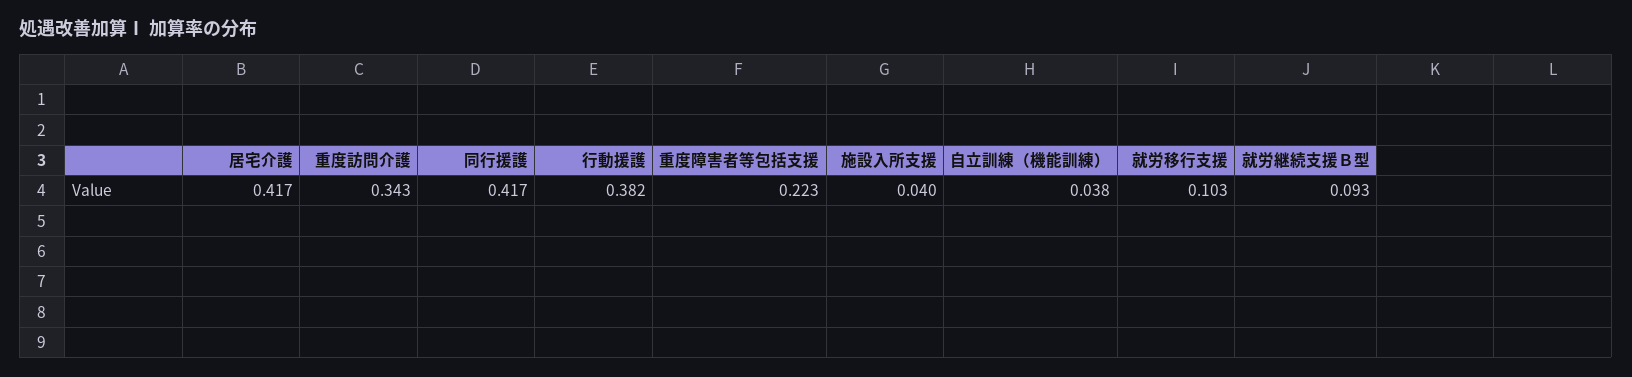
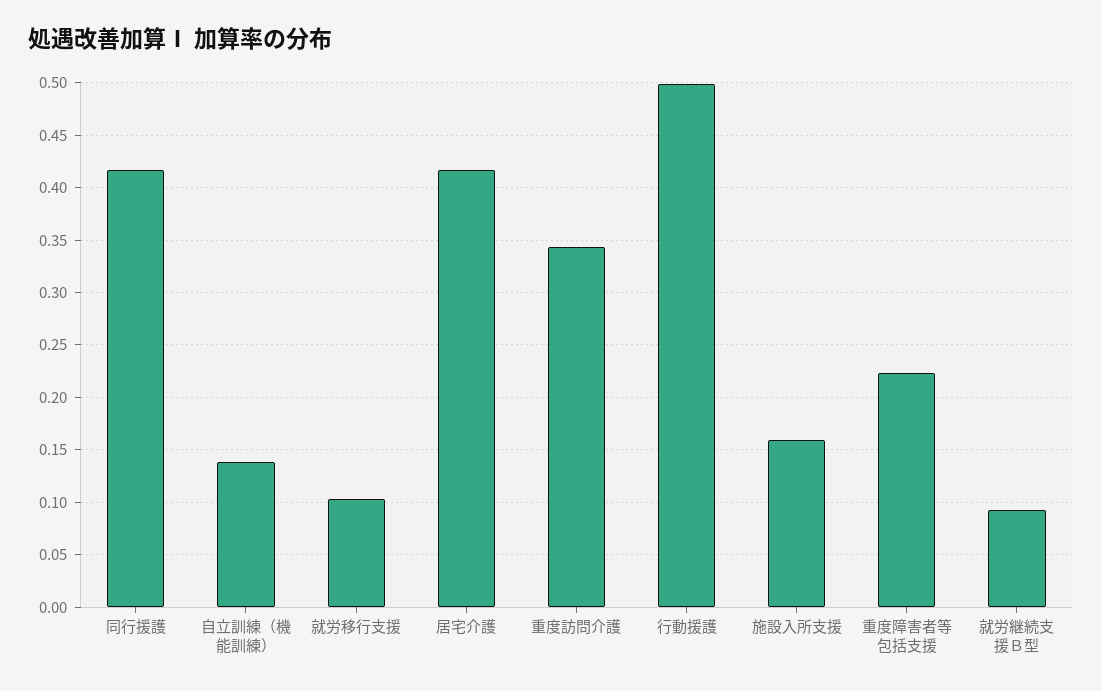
  {
    "居宅介護": 0.417,
    "重度訪問介護": 0.343,
    "同行援護": 0.417,
-   "行動援護": 0.382,
+   "行動援護": 0.5,
    "重度障害者等包括支援": 0.223,
-   "施設入所支援": 0.04,
+   "施設入所支援": 0.16,
-   "自立訓練（機能訓練）": 0.038,
+   "自立訓練（機能訓練）": 0.14,
    "就労移行支援": 0.103,
    "就労継続支援Ｂ型": 0.093
  }

